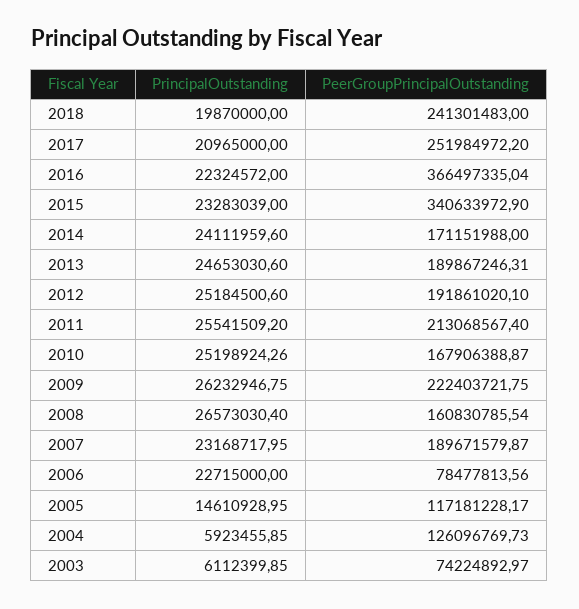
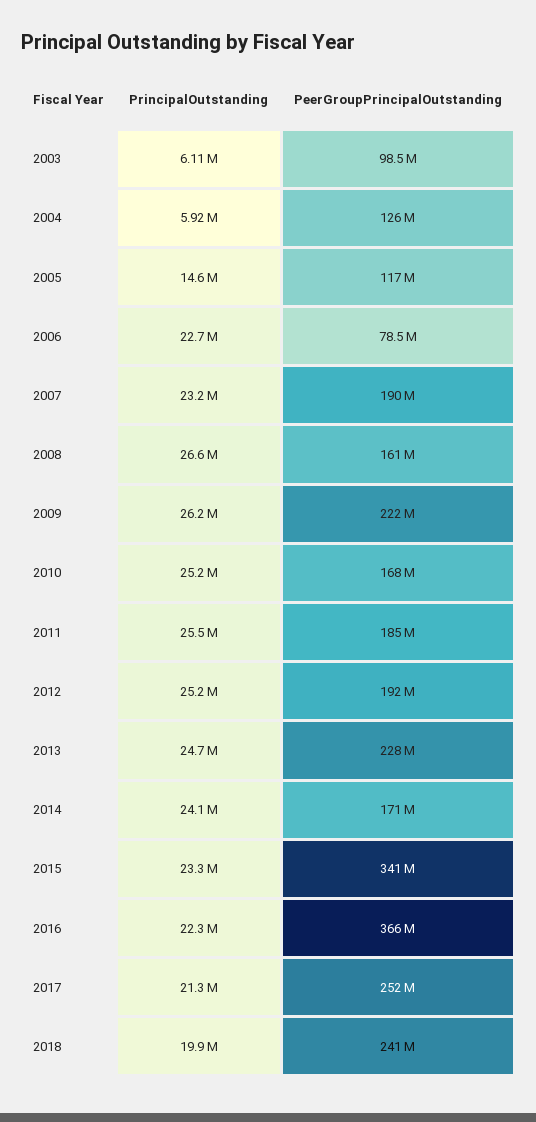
  {
    "PrincipalOutstanding": {
      "2018": 19870000,
-     "2017": 20965000,
+     "2017": 21300000,
      "2016": 22324572,
      "2015": 23283039,
      "2014": 24111959.6,
      "2013": 24653030.6,
      "2012": 25184500.6,
      "2011": 25541509.2,
      "2010": 25198924.26,
      "2009": 26232946.75,
      "2008": 26573030.4,
      "2007": 23168717.95,
      "2006": 22715000,
      "2005": 14610928.95,
      "2004": 5923455.85,
      "2003": 6112399.85
    },
    "PeerGroupPrincipalOutstanding": {
      "2018": 241301483,
      "2017": 251984972.2,
      "2016": 366497335.04,
      "2015": 340633972.9,
      "2014": 171151988,
-     "2013": 189867246.31,
+     "2013": 228000000,
      "2012": 191861020.1,
-     "2011": 213068567.4,
+     "2011": 185000000,
      "2010": 167906388.87,
      "2009": 222403721.75,
      "2008": 160830785.54,
      "2007": 189671579.87,
      "2006": 78477813.56,
      "2005": 117181228.17,
      "2004": 126096769.73,
-     "2003": 74224892.97
+     "2003": 98500000
    }
  }

